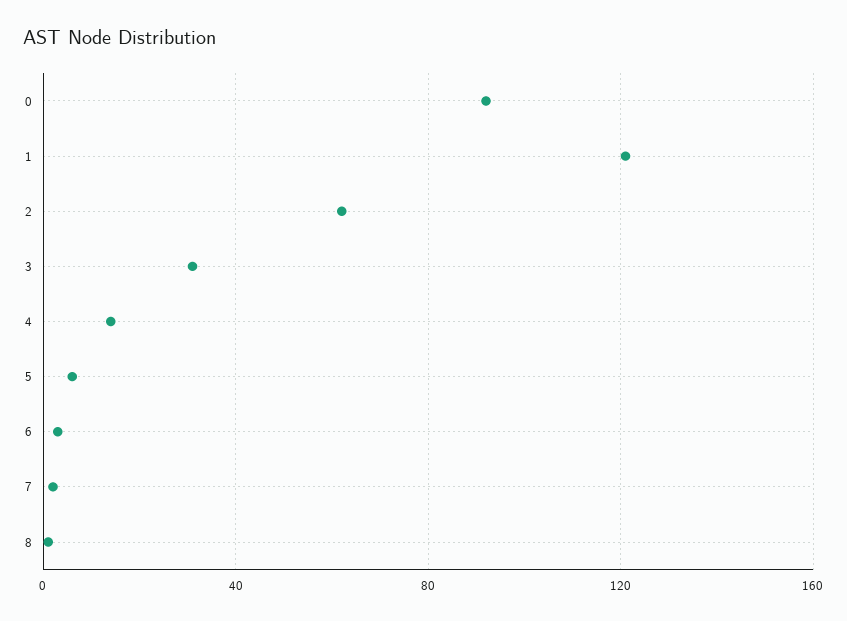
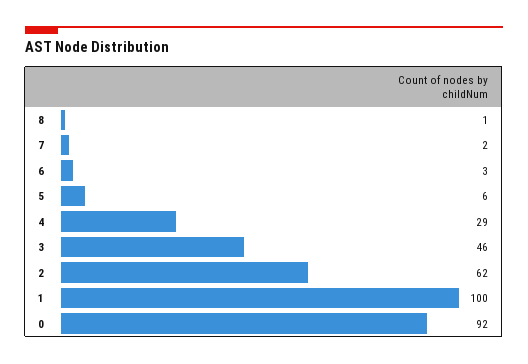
  {
    "0": 92,
-   "1": 120,
+   "1": 100,
    "2": 62,
-   "3": 30,
+   "3": 46,
-   "4": 15,
+   "4": 29,
    "5": 6,
    "6": 3,
    "7": 2,
    "8": 1
  }

